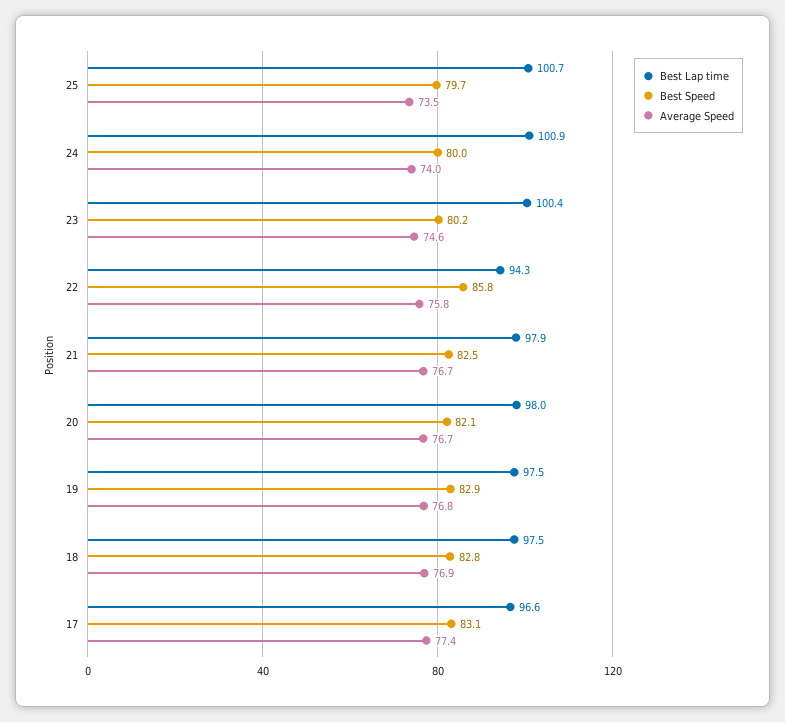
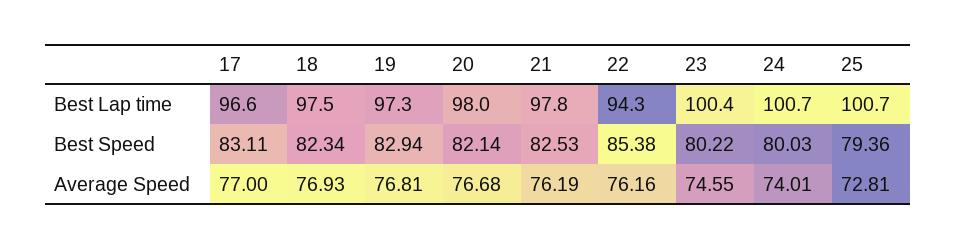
  {
    "Best Lap time": {
      "25": 100.7,
-     "24": 100.9,
+     "24": 100.7,
      "23": 100.4,
      "22": 94.3,
-     "21": 97.9,
+     "21": 97.8,
      "20": 98,
-     "19": 97.5,
+     "19": 97.3,
      "18": 97.5,
      "17": 96.6
    },
    "Best Speed": {
-     "25": 79.7,
+     "25": 79.36,
      "24": 80.03,
      "23": 80.22,
-     "22": 85.8,
+     "22": 85.38,
      "21": 82.53,
      "20": 82.14,
      "19": 82.94,
-     "18": 82.8,
+     "18": 82.34,
      "17": 83.11
    },
    "Average Speed": {
-     "25": 73.5,
+     "25": 72.81,
      "24": 74.01,
      "23": 74.55,
-     "22": 75.8,
+     "22": 76.16,
-     "21": 76.7,
+     "21": 76.19,
      "20": 76.68,
      "19": 76.81,
      "18": 76.93,
-     "17": 77.4
+     "17": 77
    }
  }

